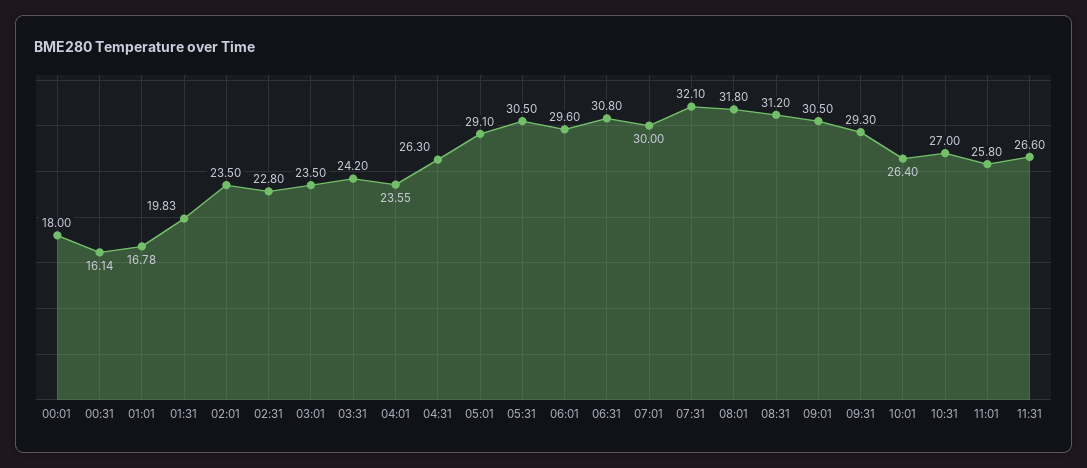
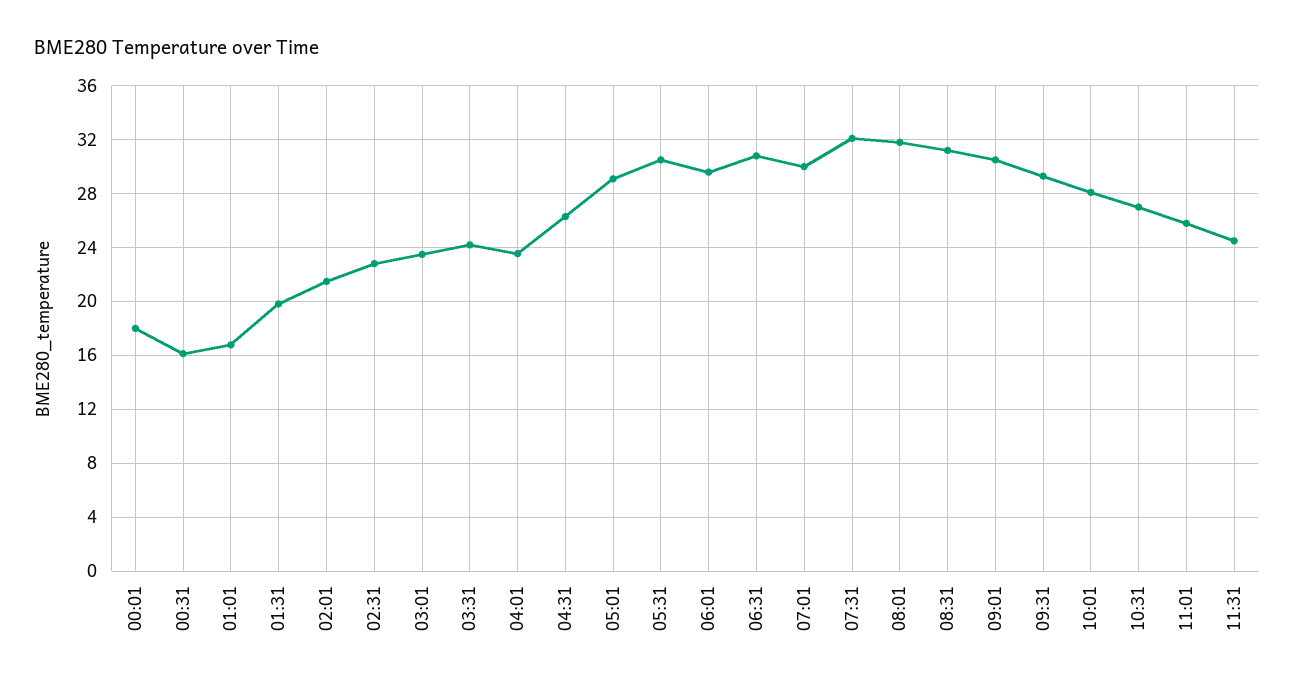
  {
    "00:01": 18,
    "00:31": 16.14,
    "01:01": 16.78,
    "01:31": 19.83,
-   "02:01": 23.5,
+   "02:01": 21.5,
    "02:31": 22.8,
    "03:01": 23.5,
    "03:31": 24.2,
    "04:01": 23.55,
    "04:31": 26.3,
    "05:01": 29.1,
    "05:31": 30.5,
    "06:01": 29.6,
    "06:31": 30.8,
    "07:01": 30,
    "07:31": 32.1,
    "08:01": 31.8,
    "08:31": 31.2,
    "09:01": 30.5,
    "09:31": 29.3,
-   "10:01": 26.4,
+   "10:01": 28,
    "10:31": 27,
    "11:01": 25.8,
-   "11:31": 26.6
+   "11:31": 24.5
  }

